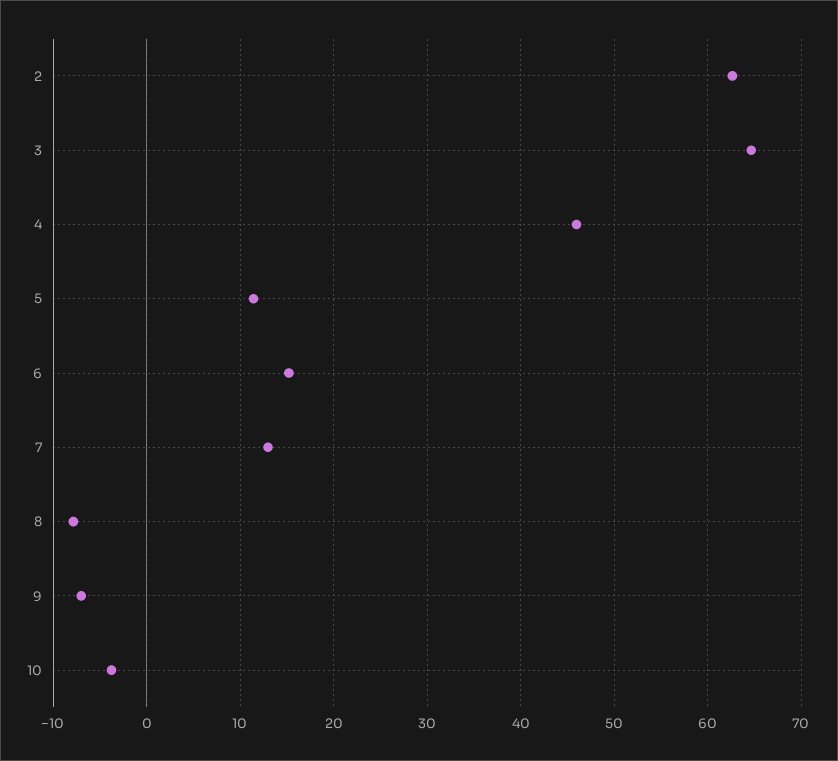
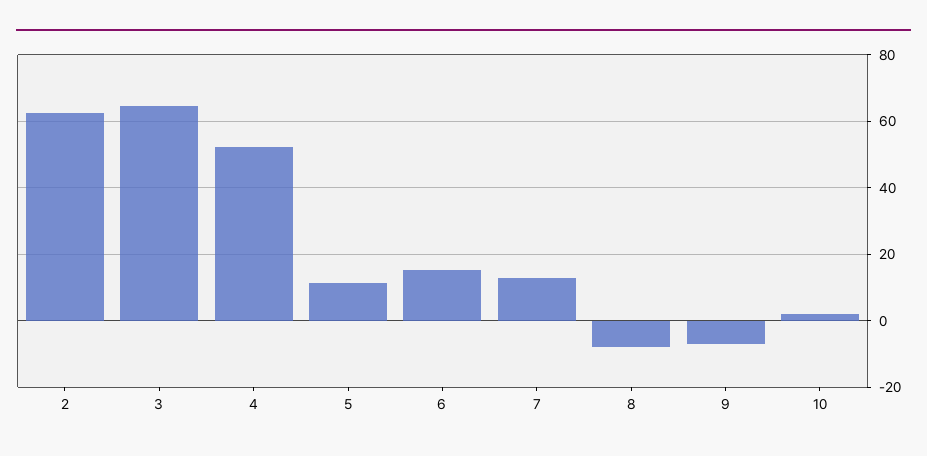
  {
    "2": 63,
    "3": 65,
-   "4": 46,
+   "4": 52,
    "5": 11,
    "6": 15,
    "7": 13,
    "8": -8,
    "9": -7,
-   "10": -4
+   "10": 2
  }

